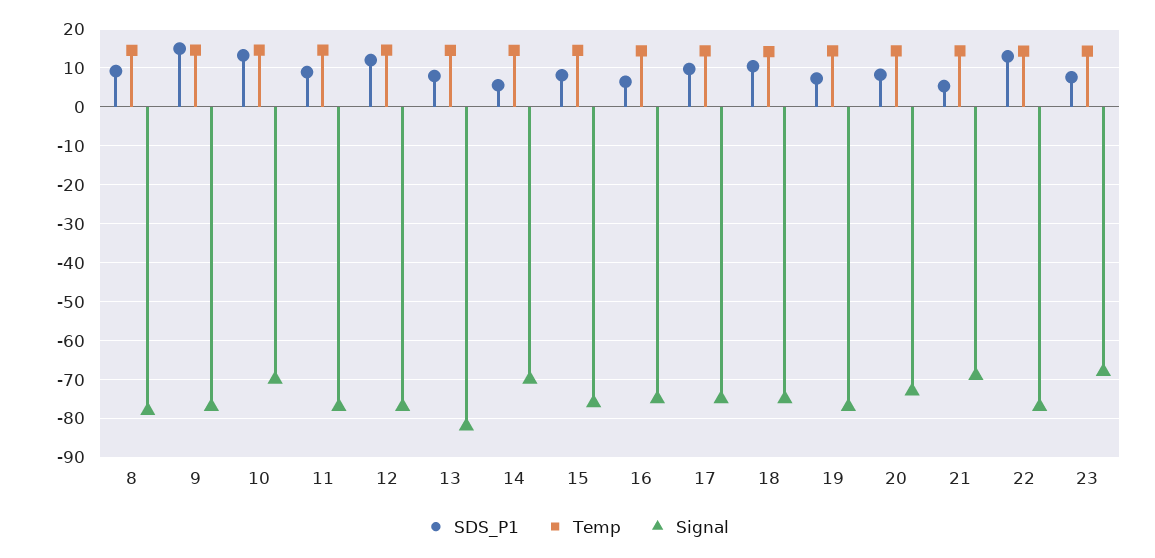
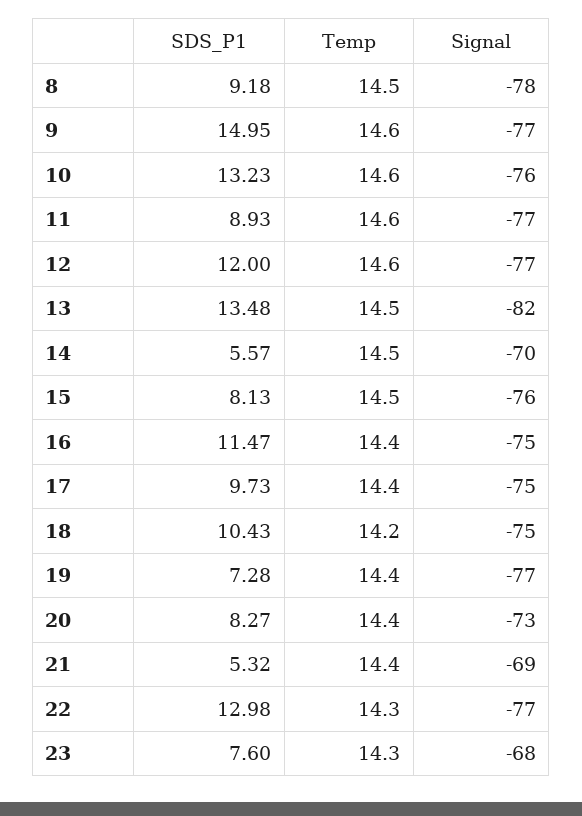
  {
    "SDS_P1": {
      "8": 9.18,
      "9": 14.95,
      "10": 13.23,
      "11": 8.93,
      "12": 12,
-     "13": 8,
+     "13": 13.48,
      "14": 5.57,
      "15": 8.13,
-     "16": 6,
+     "16": 11.47,
      "17": 9.73,
      "18": 10.43,
      "19": 7.28,
      "20": 8.27,
      "21": 5.32,
      "22": 12.98,
      "23": 7.6
    },
    "Temp": {
      "8": 14.5,
      "9": 14.6,
      "10": 14.6,
      "11": 14.6,
      "12": 14.6,
      "13": 14.5,
      "14": 14.5,
      "15": 14.5,
      "16": 14.4,
      "17": 14.4,
      "18": 14.2,
      "19": 14.4,
      "20": 14.4,
      "21": 14.4,
      "22": 14.3,
      "23": 14.3
    },
    "Signal": {
      "8": -78,
      "9": -77,
-     "10": -70,
+     "10": -76,
      "11": -77,
      "12": -77,
      "13": -82,
      "14": -70,
      "15": -76,
      "16": -75,
      "17": -75,
      "18": -75,
      "19": -77,
      "20": -73,
      "21": -69,
      "22": -77,
      "23": -68
    }
  }

